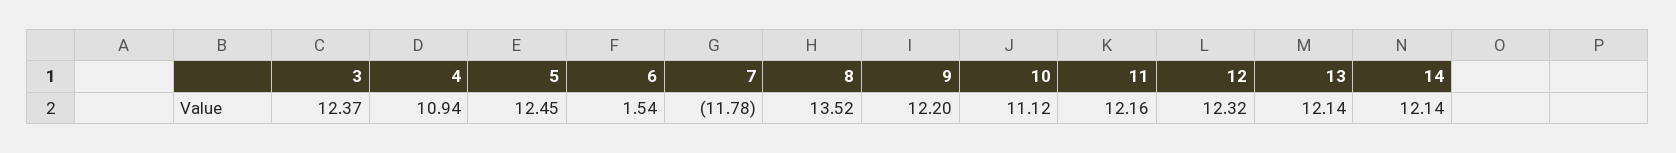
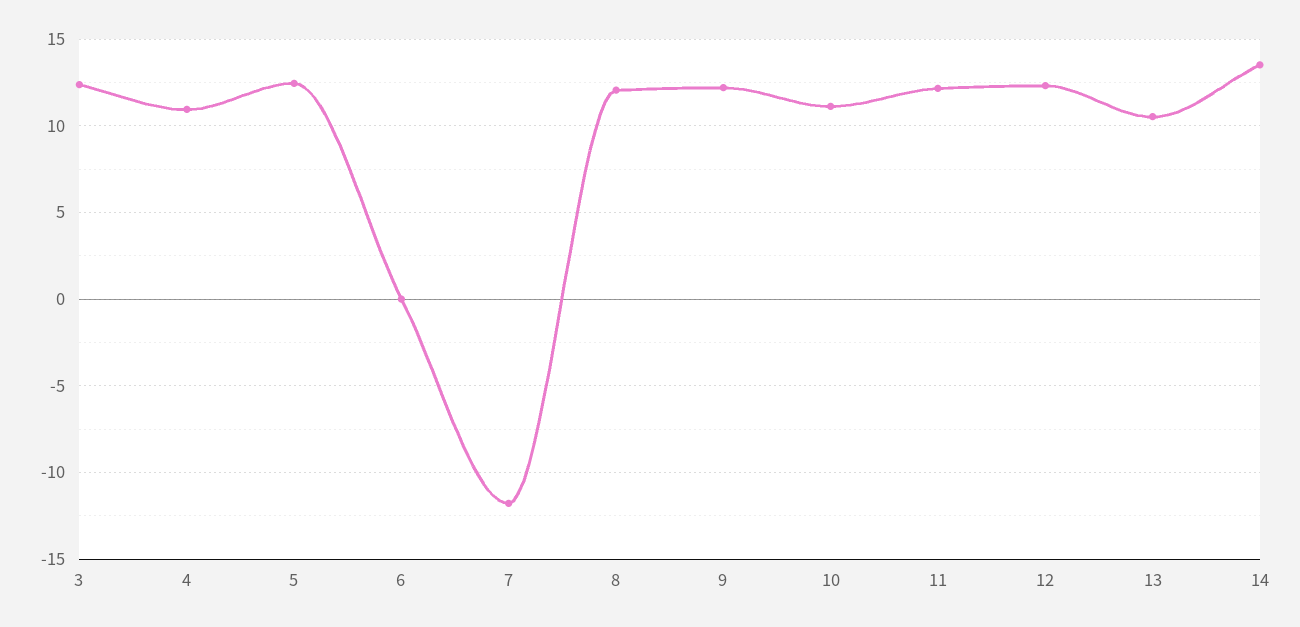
  {
    "3": 12.37,
    "4": 10.94,
    "5": 12.45,
-   "6": 1.54,
+   "6": 0,
    "7": -11.78,
-   "8": 13.52,
+   "8": 12,
    "9": 12.2,
    "10": 11.12,
    "11": 12.16,
    "12": 12.32,
-   "13": 12.14,
+   "13": 10.5,
-   "14": 12.14
+   "14": 13.5
  }

